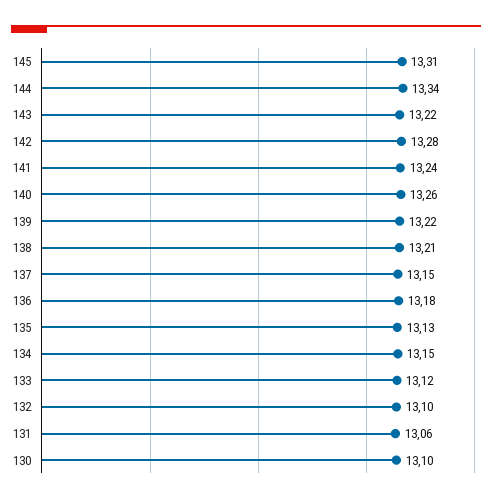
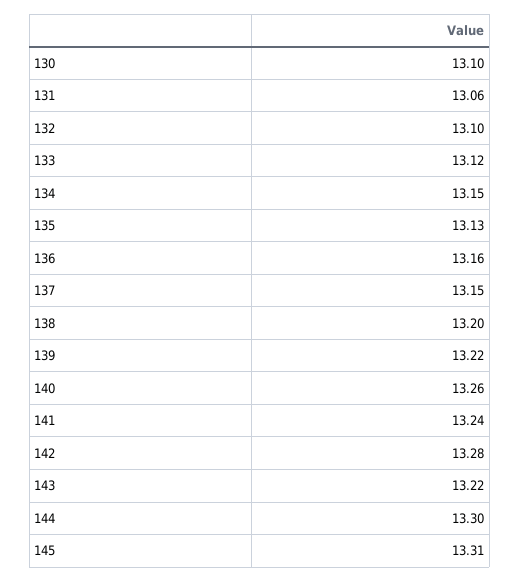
  {
    "145": 13.31,
-   "144": 13.34,
+   "144": 13.3,
    "143": 13.22,
    "142": 13.28,
    "141": 13.24,
    "140": 13.26,
    "139": 13.22,
-   "138": 13.21,
+   "138": 13.2,
    "137": 13.15,
-   "136": 13.18,
+   "136": 13.16,
    "135": 13.13,
    "134": 13.15,
    "133": 13.12,
    "132": 13.1,
    "131": 13.06,
    "130": 13.1
  }

